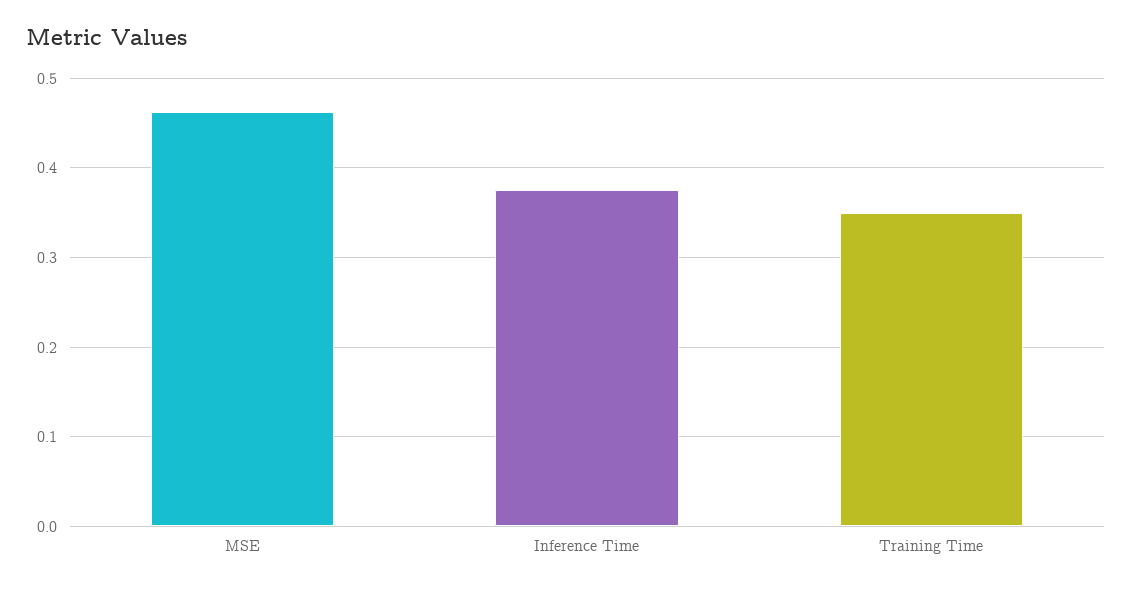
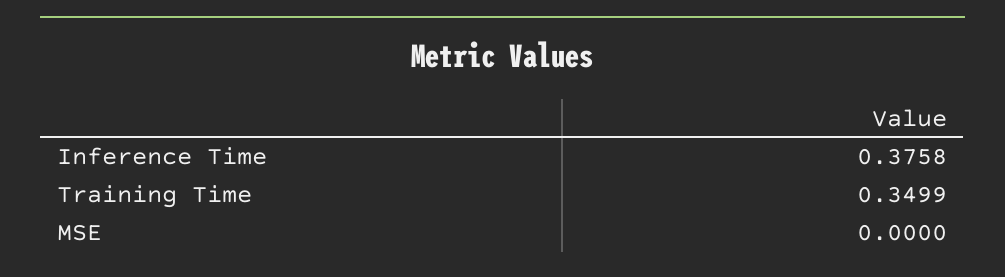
  {
-   "MSE": 0.46,
+   "MSE": 0,
    "Inference Time": 0.3758,
    "Training Time": 0.3499
  }

